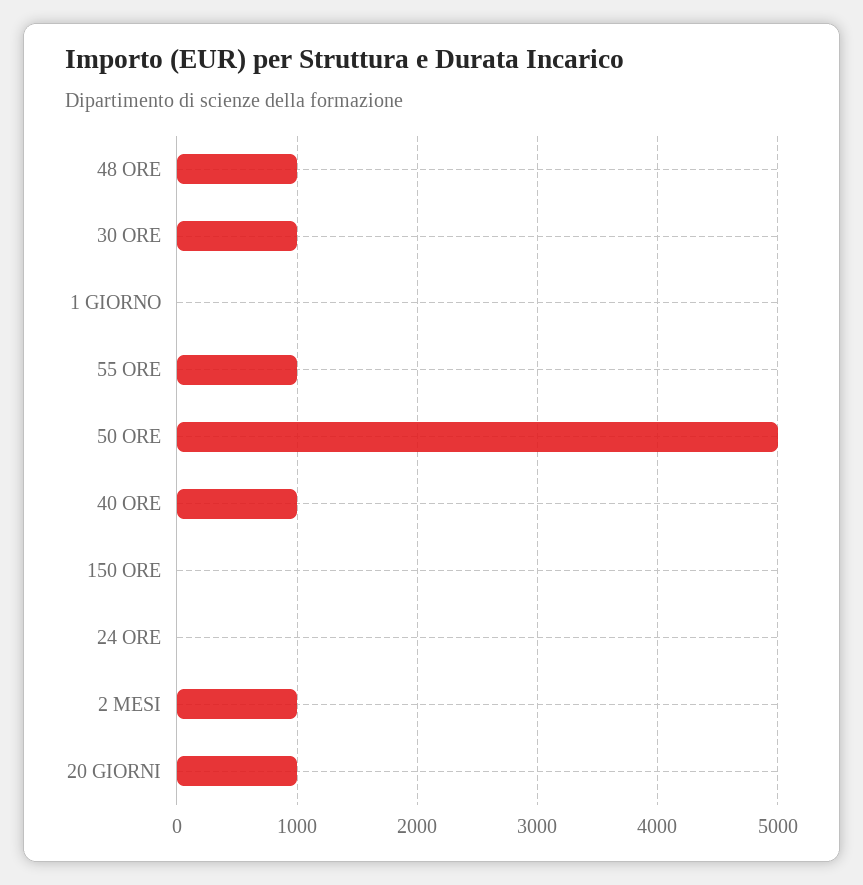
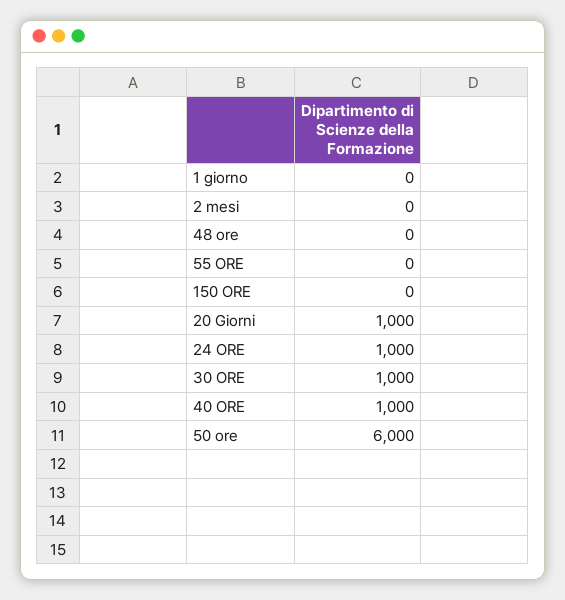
  {
-   "48 ORE": 1000,
+   "48 ORE": 0,
    "30 ORE": 1000,
    "1 GIORNO": 0,
-   "55 ORE": 1000,
+   "55 ORE": 0,
-   "50 ORE": 5000,
+   "50 ORE": 6000,
    "40 ORE": 1000,
    "150 ORE": 0,
-   "24 ORE": 0,
+   "24 ORE": 1000,
-   "2 MESI": 1000,
+   "2 MESI": 0,
    "20 GIORNI": 1000
  }

